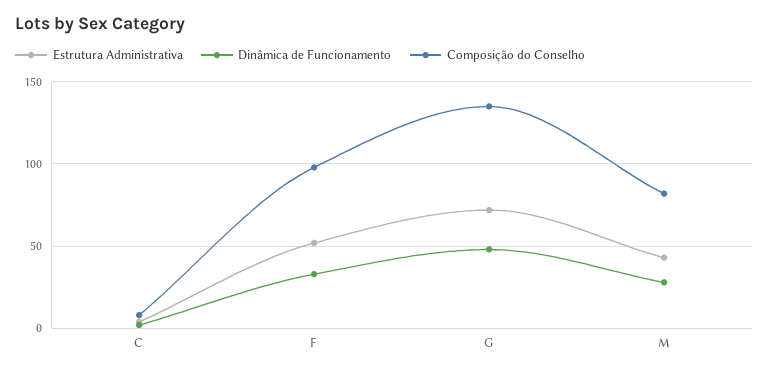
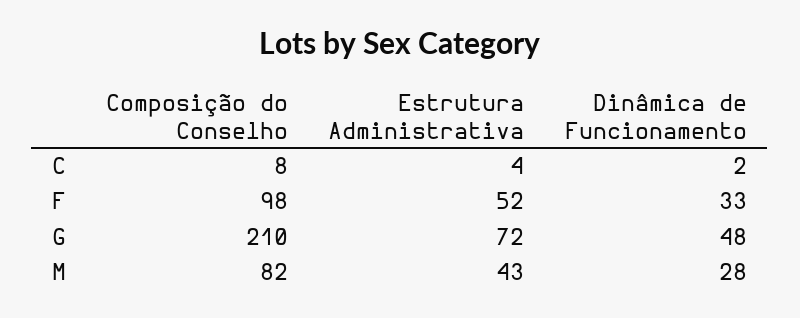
  {
    "Estrutura Administrativa": {
      "C": 4,
      "F": 52,
      "G": 72,
      "M": 43
    },
    "Dinâmica de Funcionamento": {
      "C": 2,
      "F": 33,
      "G": 48,
      "M": 28
    },
    "Composição do Conselho": {
      "C": 8,
      "F": 98,
-     "G": 135,
+     "G": 210,
      "M": 82
    }
  }

